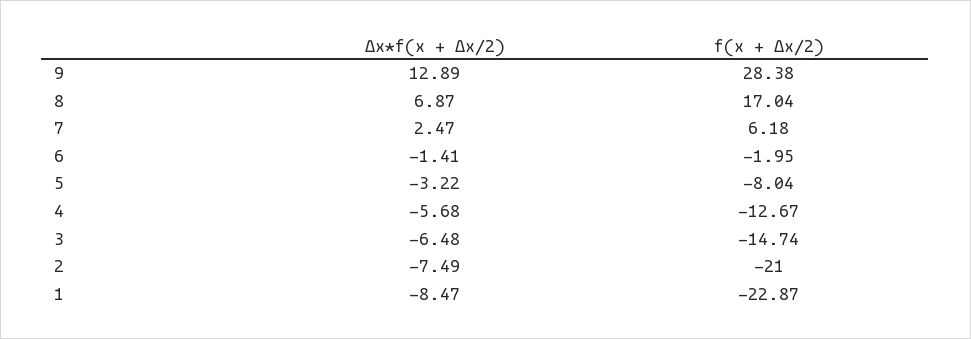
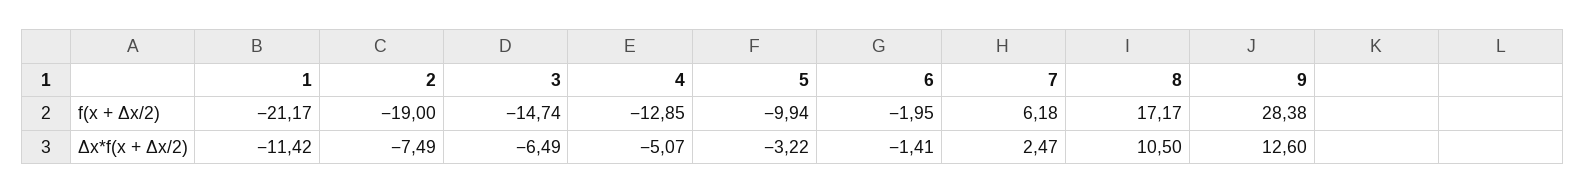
  {
    "Δx*f(x + Δx/2)": {
-     "9": 12.89,
+     "9": 12.6,
-     "8": 6.87,
+     "8": 10.5,
      "7": 2.47,
      "6": -1.41,
      "5": -3.22,
-     "4": -5.68,
+     "4": -5.07,
-     "3": -6.48,
+     "3": -6.49,
      "2": -7.49,
-     "1": -8.47
+     "1": -11.42
    },
    "f(x + Δx/2)": {
      "9": 28.38,
-     "8": 17.04,
+     "8": 17.17,
      "7": 6.18,
      "6": -1.95,
-     "5": -8.04,
+     "5": -9.94,
-     "4": -12.67,
+     "4": -12.85,
      "3": -14.74,
-     "2": -21,
+     "2": -19,
-     "1": -22.87
+     "1": -21.17
    }
  }

